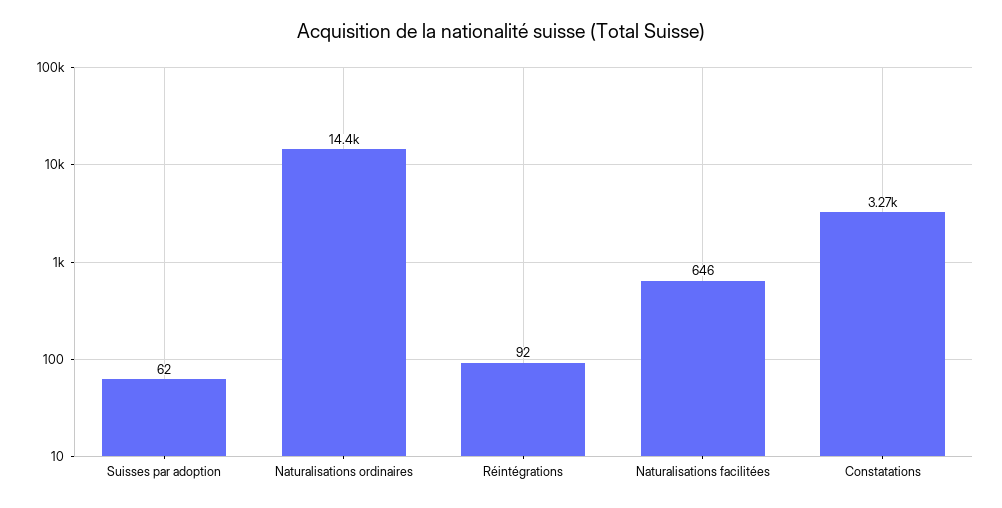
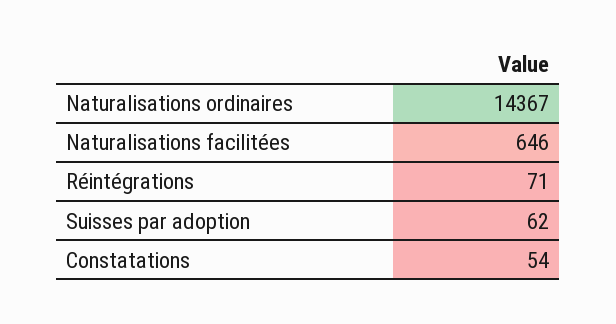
  {
    "Suisses par adoption": 62,
    "Naturalisations ordinaires": 14367,
-   "Réintégrations": 92,
+   "Réintégrations": 71,
    "Naturalisations facilitées": 646,
-   "Constatations": 3270
+   "Constatations": 54
  }

